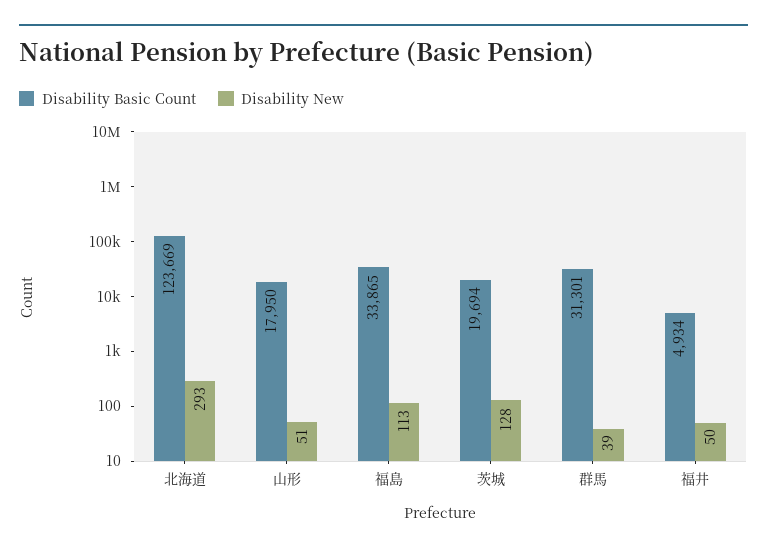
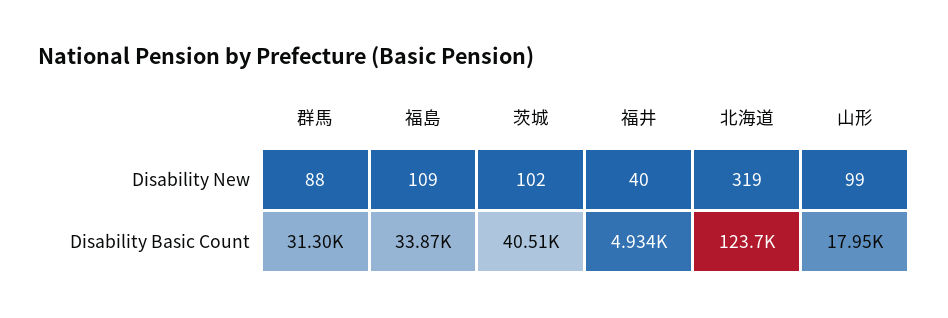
  {
    "Disability Basic Count": {
      "北海道": 123669,
      "山形": 17950,
      "福島": 33865,
-     "茨城": 19694,
+     "茨城": 40510,
      "群馬": 31301,
      "福井": 4934
    },
    "Disability New": {
-     "北海道": 293,
+     "北海道": 319,
-     "山形": 51,
+     "山形": 99,
-     "福島": 113,
+     "福島": 109,
-     "茨城": 128,
+     "茨城": 102,
-     "群馬": 39,
+     "群馬": 88,
-     "福井": 50
+     "福井": 40
    }
  }

